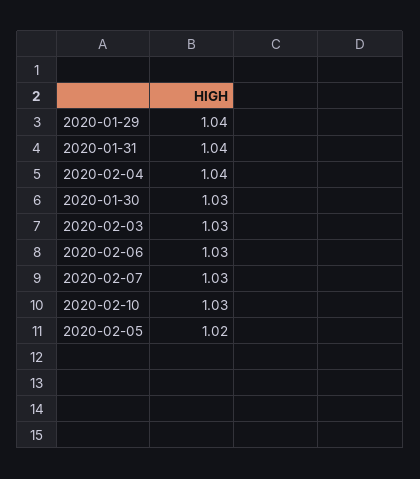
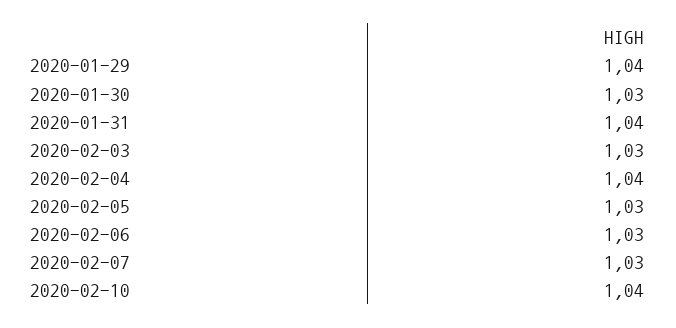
  {
    "2020-01-29": 1.04,
    "2020-01-31": 1.04,
    "2020-02-04": 1.04,
    "2020-01-30": 1.03,
    "2020-02-03": 1.03,
    "2020-02-06": 1.03,
    "2020-02-07": 1.03,
-   "2020-02-10": 1.03,
+   "2020-02-10": 1.04,
-   "2020-02-05": 1.02
+   "2020-02-05": 1.03
  }

